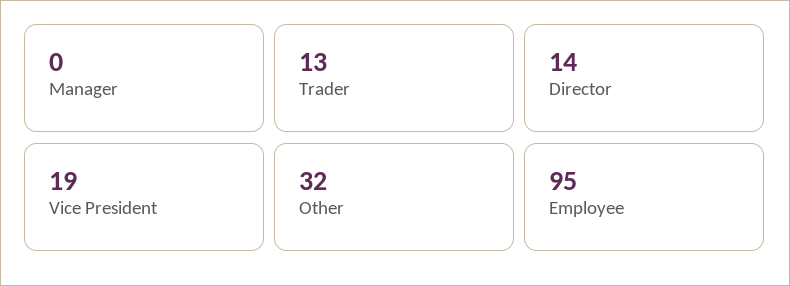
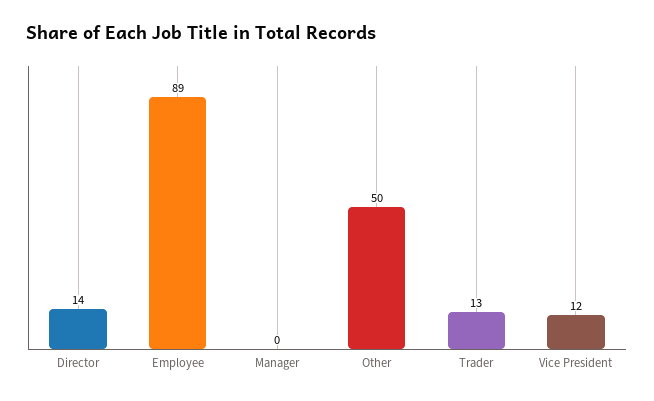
  {
    "Manager": 0,
    "Trader": 13,
    "Director": 14,
-   "Vice President": 19,
+   "Vice President": 12,
-   "Other": 32,
+   "Other": 50,
-   "Employee": 95
+   "Employee": 89
  }

